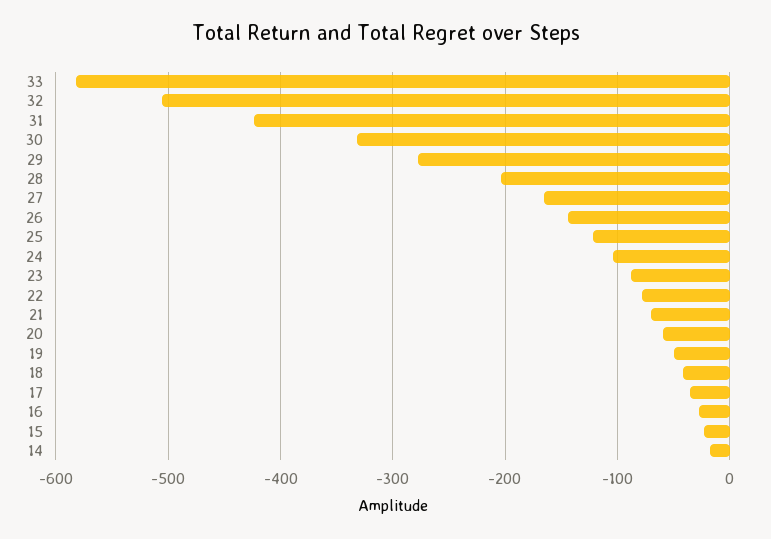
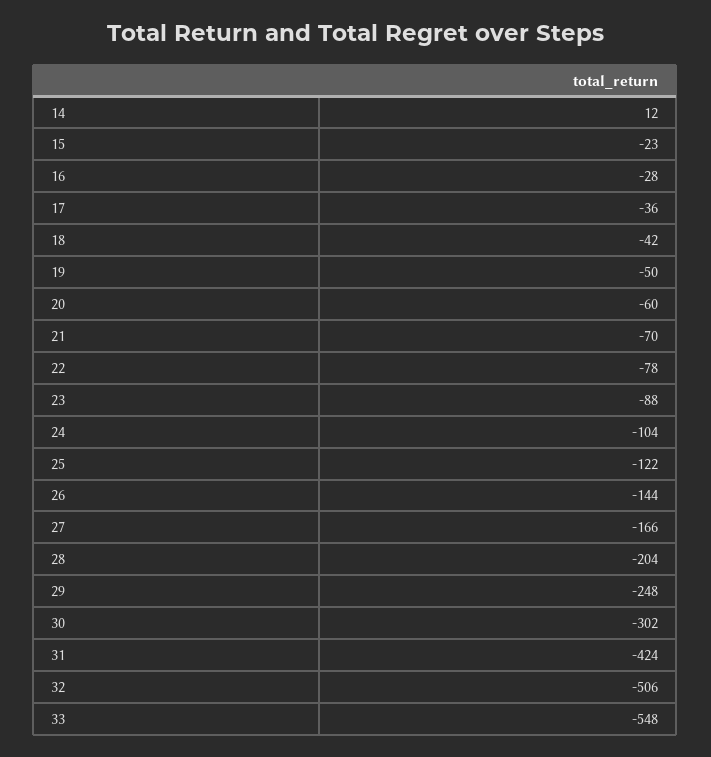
  {
-   "33": -580,
+   "33": -548,
    "32": -506,
    "31": -424,
-   "30": -330,
+   "30": -302,
-   "29": -280,
+   "29": -248,
    "28": -204,
    "27": -166,
    "26": -144,
    "25": -122,
    "24": -104,
    "23": -88,
    "22": -78,
    "21": -70,
    "20": -60,
    "19": -50,
    "18": -42,
    "17": -36,
    "16": -28,
    "15": -23,
-   "14": -20
+   "14": 12
  }

